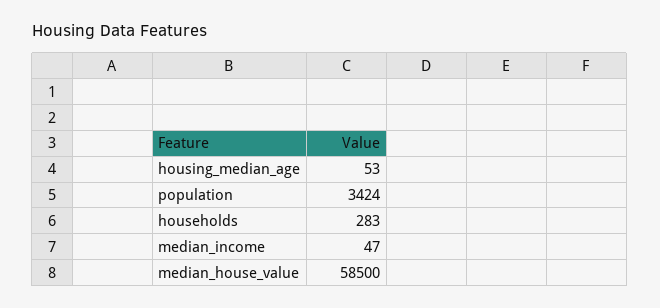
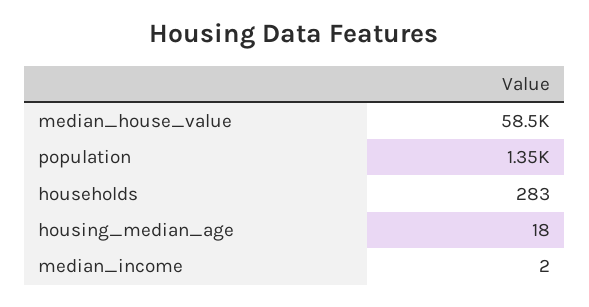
  {
-   "housing_median_age": 53,
+   "housing_median_age": 18,
-   "population": 3424,
+   "population": 1350,
    "households": 283,
-   "median_income": 47,
+   "median_income": 2,
    "median_house_value": 58500
  }

